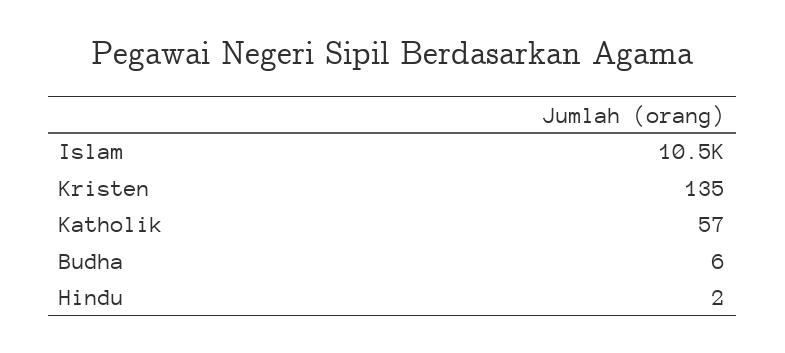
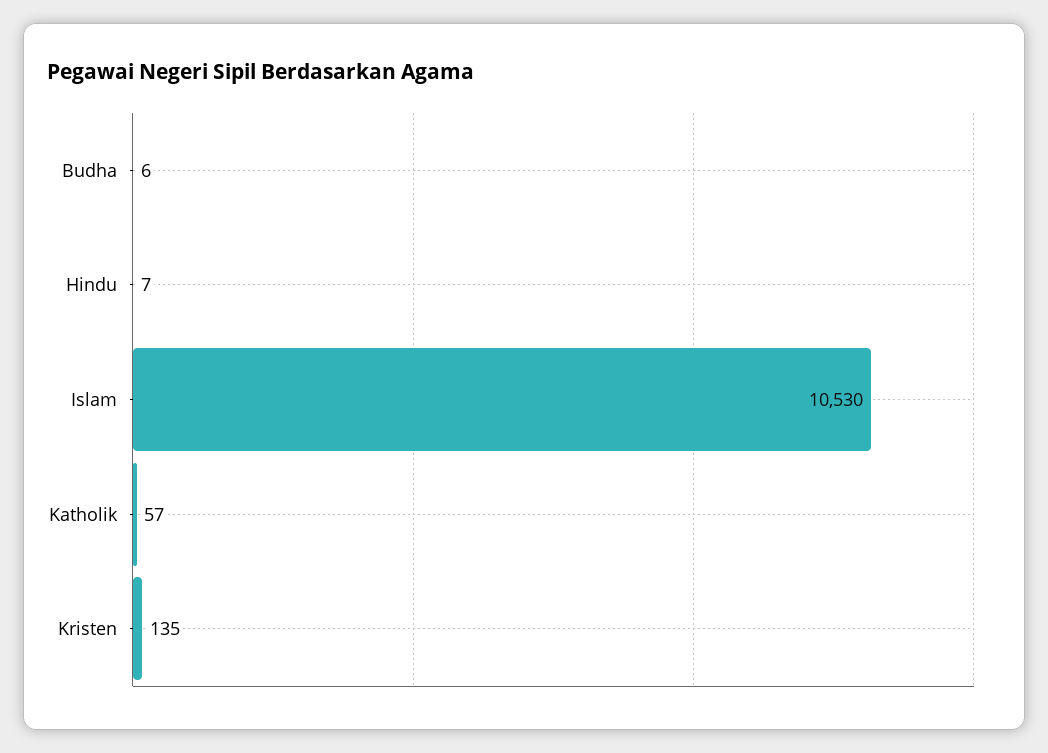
  {
    "Islam": 10530,
    "Kristen": 135,
    "Katholik": 57,
    "Budha": 6,
-   "Hindu": 2
+   "Hindu": 7
  }

